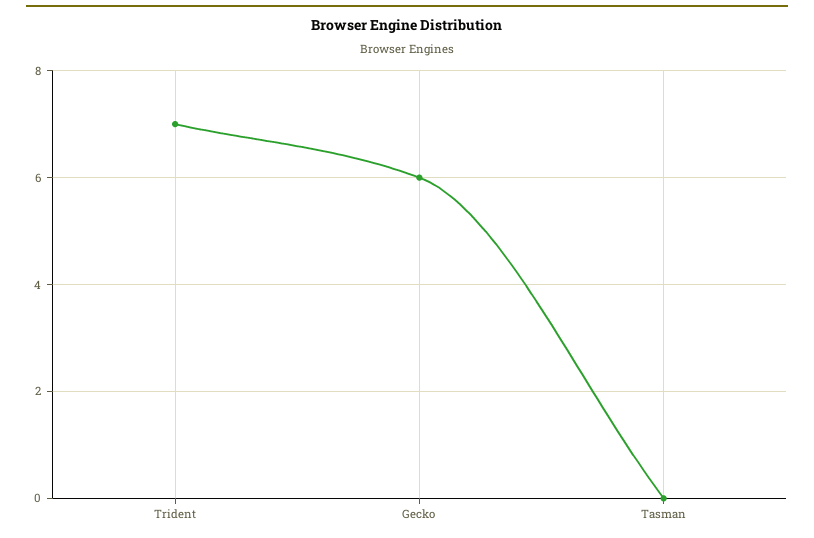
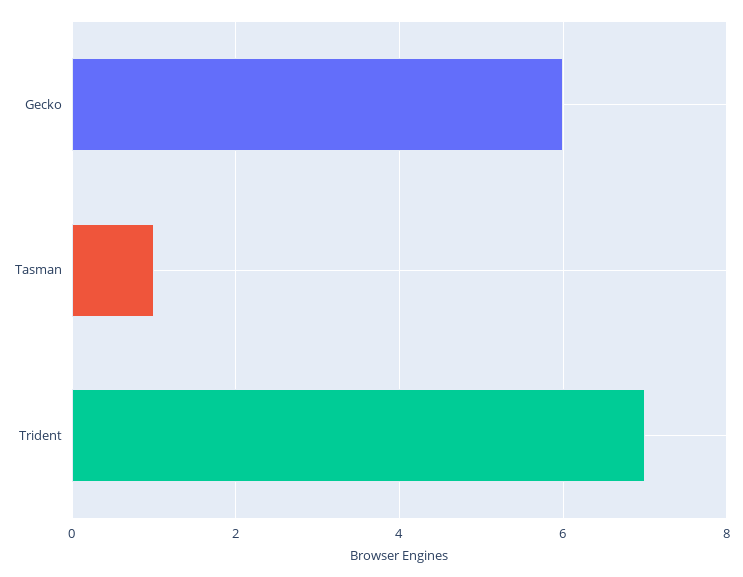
  {
    "Trident": 7,
    "Gecko": 6,
-   "Tasman": 0
+   "Tasman": 1
  }

